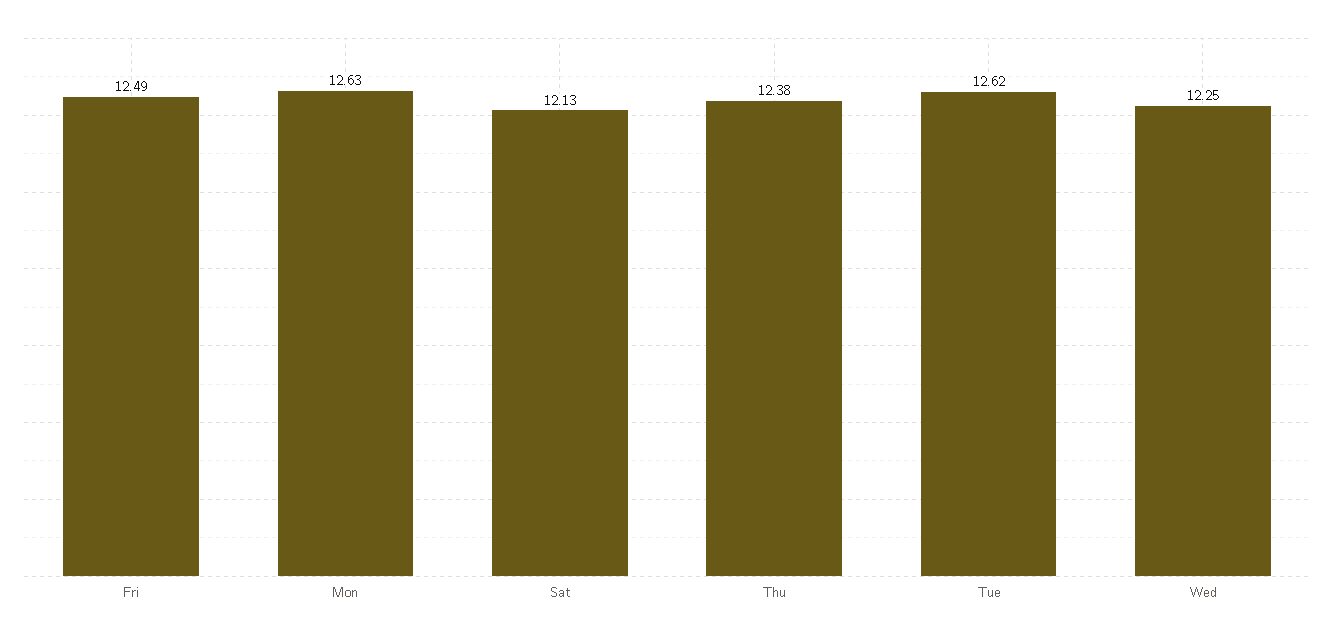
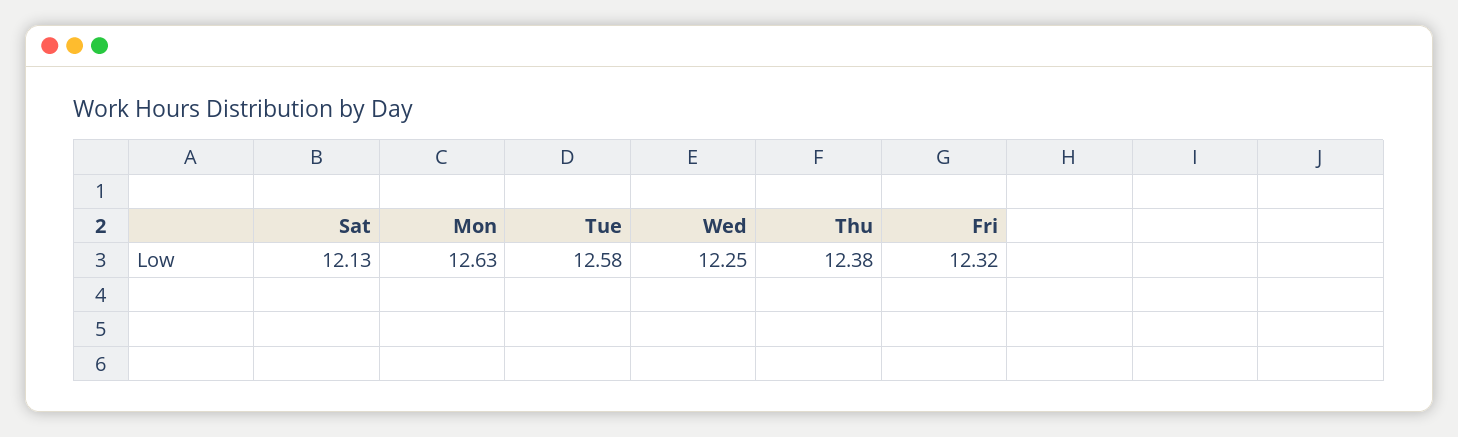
  {
-   "Fri": 12.49,
+   "Fri": 12.32,
    "Mon": 12.63,
    "Sat": 12.13,
    "Thu": 12.38,
-   "Tue": 12.62,
+   "Tue": 12.58,
    "Wed": 12.25
  }

